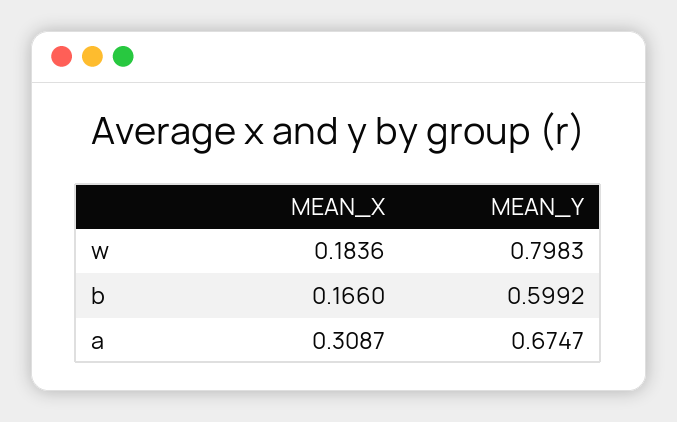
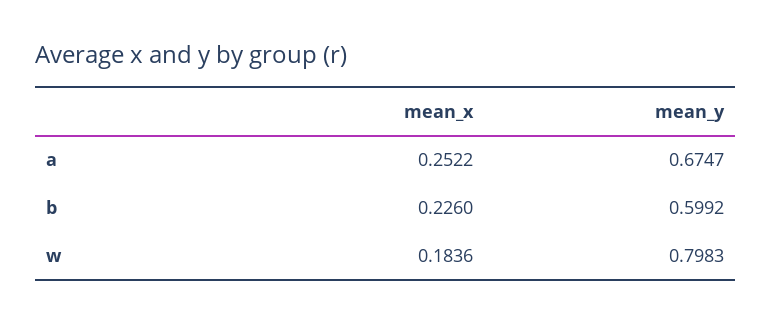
  {
    "MEAN_X": {
      "w": 0.1836,
-     "b": 0.166,
+     "b": 0.226,
-     "a": 0.3087
+     "a": 0.2522
    },
    "MEAN_Y": {
      "w": 0.7983,
      "b": 0.5992,
      "a": 0.6747
    }
  }

